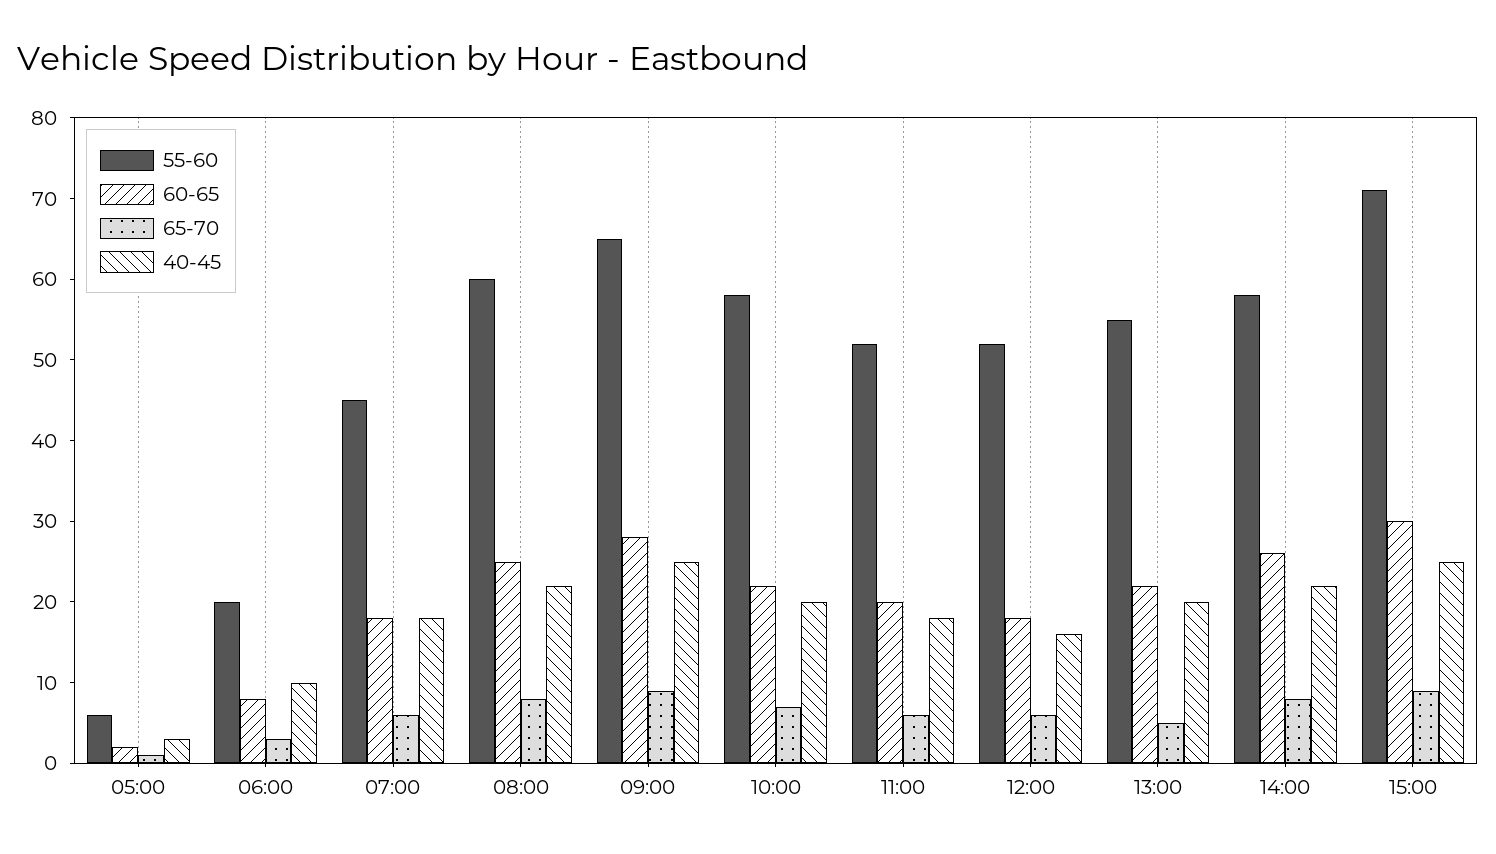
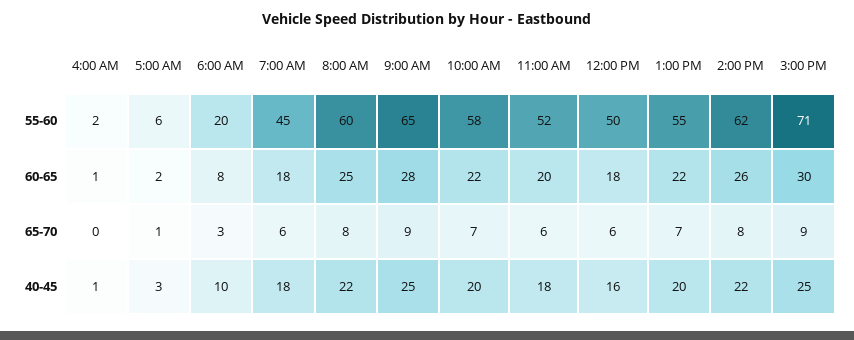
  {
    "55-60": {
      "05:00": 6,
      "06:00": 20,
      "07:00": 45,
      "08:00": 60,
      "09:00": 65,
      "10:00": 58,
      "11:00": 52,
-     "12:00": 52,
+     "12:00": 50,
      "13:00": 55,
-     "14:00": 58,
+     "14:00": 62,
-     "15:00": 71
+     "15:00": 71,
+     "4:00 AM": 2
    },
    "60-65": {
      "05:00": 2,
      "06:00": 8,
      "07:00": 18,
      "08:00": 25,
      "09:00": 28,
      "10:00": 22,
      "11:00": 20,
      "12:00": 18,
      "13:00": 22,
      "14:00": 26,
-     "15:00": 30
+     "15:00": 30,
+     "4:00 AM": 1
    },
    "65-70": {
      "05:00": 1,
      "06:00": 3,
      "07:00": 6,
      "08:00": 8,
      "09:00": 9,
      "10:00": 7,
      "11:00": 6,
      "12:00": 6,
-     "13:00": 5,
+     "13:00": 7,
      "14:00": 8,
-     "15:00": 9
+     "15:00": 9,
+     "4:00 AM": 0
    },
    "40-45": {
      "05:00": 3,
      "06:00": 10,
      "07:00": 18,
      "08:00": 22,
      "09:00": 25,
      "10:00": 20,
      "11:00": 18,
      "12:00": 16,
      "13:00": 20,
      "14:00": 22,
-     "15:00": 25
+     "15:00": 25,
+     "4:00 AM": 1
    }
  }

